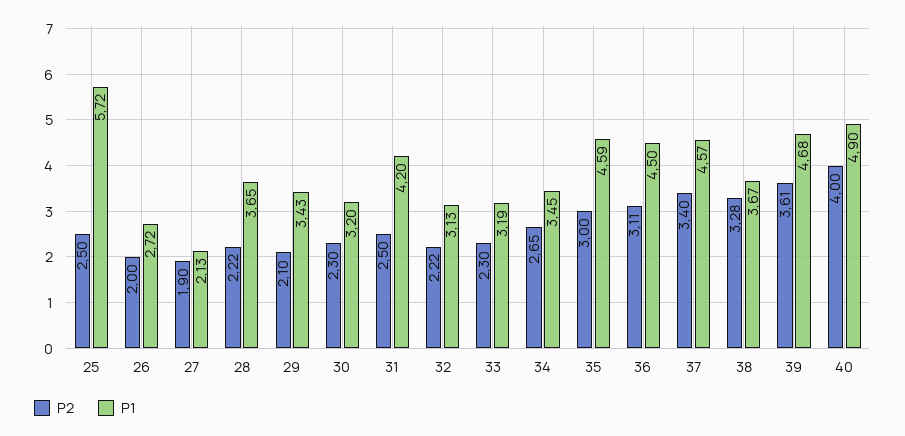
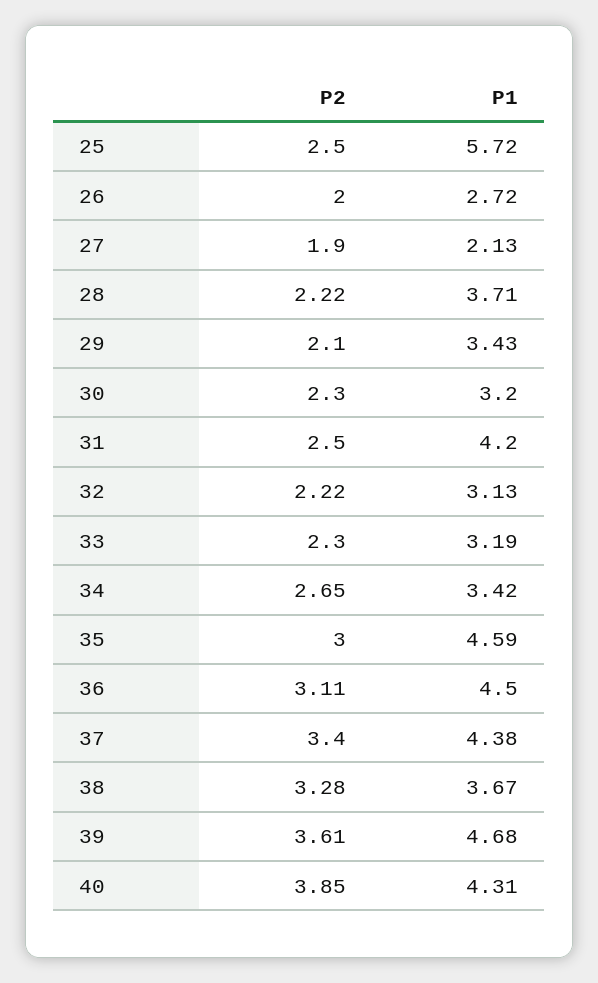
  {
    "P2": {
      "25": 2.5,
      "26": 2,
      "27": 1.9,
      "28": 2.22,
      "29": 2.1,
      "30": 2.3,
      "31": 2.5,
      "32": 2.22,
      "33": 2.3,
      "34": 2.65,
      "35": 3,
      "36": 3.11,
      "37": 3.4,
      "38": 3.28,
      "39": 3.61,
-     "40": 4
+     "40": 3.85
    },
    "P1": {
      "25": 5.72,
      "26": 2.72,
      "27": 2.13,
-     "28": 3.65,
+     "28": 3.71,
      "29": 3.43,
      "30": 3.2,
      "31": 4.2,
      "32": 3.13,
      "33": 3.19,
-     "34": 3.45,
+     "34": 3.42,
      "35": 4.59,
      "36": 4.5,
-     "37": 4.57,
+     "37": 4.38,
      "38": 3.67,
      "39": 4.68,
-     "40": 4.9
+     "40": 4.31
    }
  }

